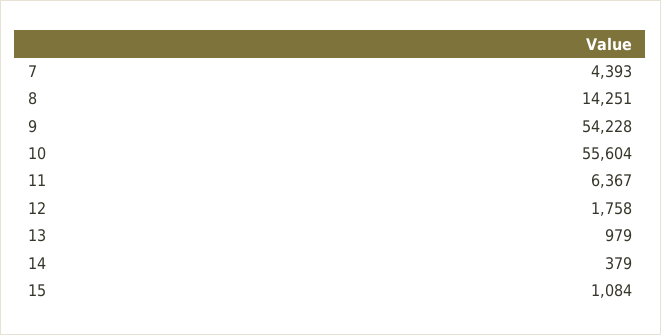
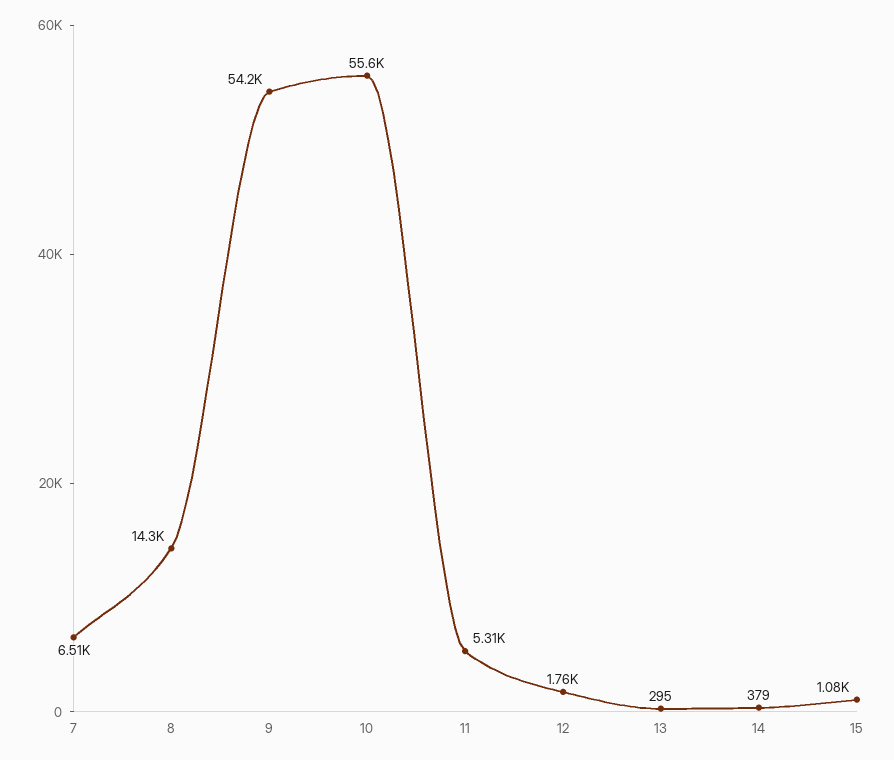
  {
-   "7": 4393,
+   "7": 6510,
    "8": 14251,
    "9": 54228,
    "10": 55604,
-   "11": 6367,
+   "11": 5310,
    "12": 1758,
-   "13": 979,
+   "13": 295,
    "14": 379,
    "15": 1084
  }

